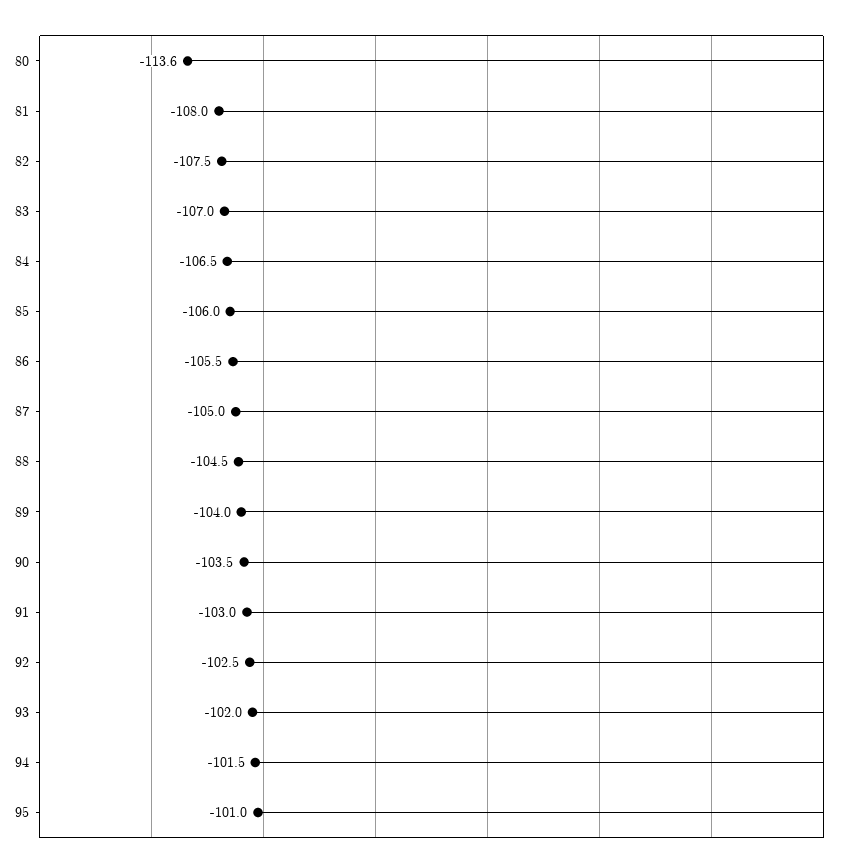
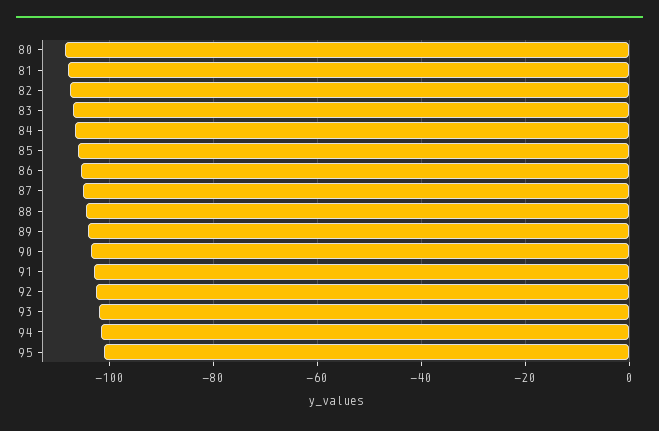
  {
-   "80": -113.6,
+   "80": -108,
    "81": -108,
    "82": -107.5,
    "83": -107,
    "84": -106.5,
    "85": -106,
    "86": -105.5,
    "87": -105,
    "88": -104.5,
    "89": -104,
    "90": -103.5,
    "91": -103,
    "92": -102.5,
    "93": -102,
    "94": -101.5,
    "95": -101
  }

